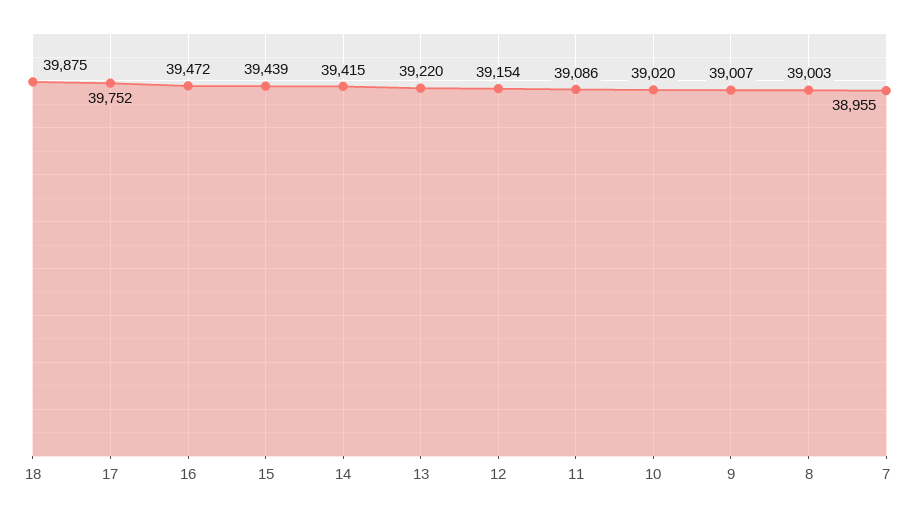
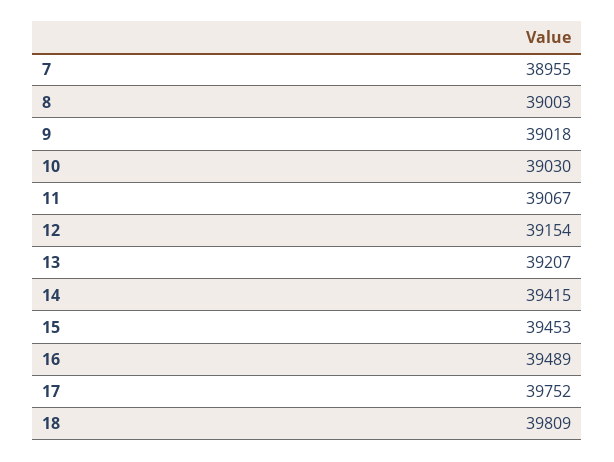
  {
-   "18": 39875,
+   "18": 39809,
    "17": 39752,
-   "16": 39472,
+   "16": 39489,
-   "15": 39439,
+   "15": 39453,
    "14": 39415,
-   "13": 39220,
+   "13": 39207,
    "12": 39154,
-   "11": 39086,
+   "11": 39067,
-   "10": 39020,
+   "10": 39030,
-   "9": 39007,
+   "9": 39018,
    "8": 39003,
    "7": 38955
  }

